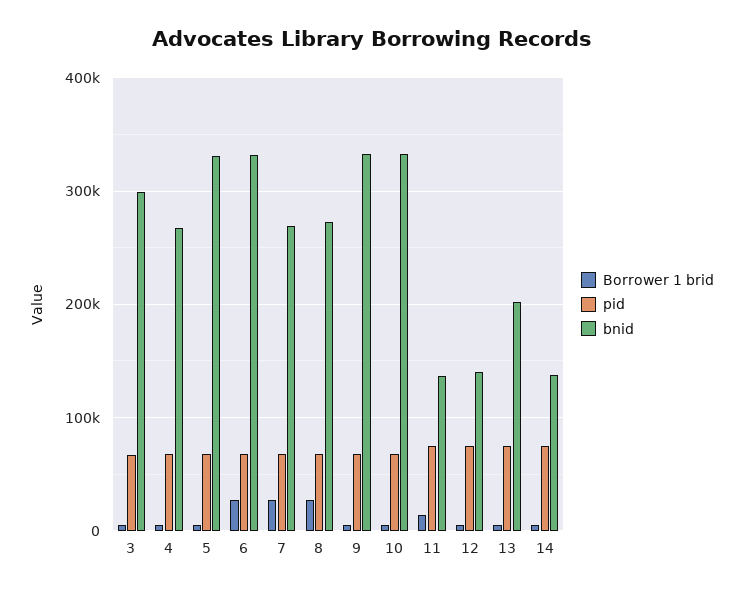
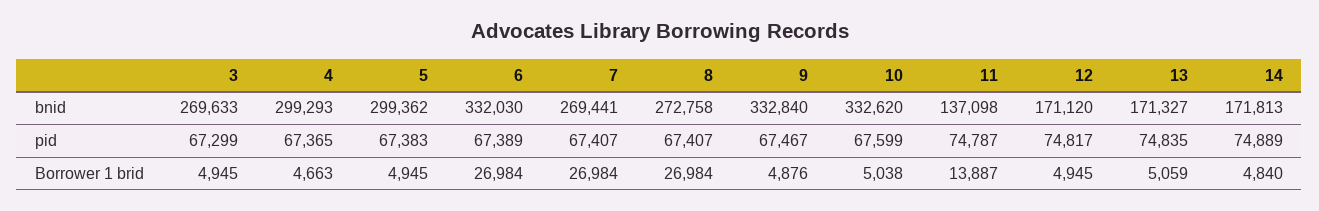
  {
    "Borrower 1 brid": {
      "3": 4945,
      "4": 4663,
      "5": 4945,
      "6": 26984,
      "7": 26984,
      "8": 26984,
      "9": 4876,
      "10": 5038,
      "11": 13887,
      "12": 4945,
      "13": 5059,
      "14": 4840
    },
    "pid": {
      "3": 67299,
      "4": 67365,
      "5": 67383,
      "6": 67389,
      "7": 67407,
      "8": 67407,
      "9": 67467,
      "10": 67599,
      "11": 74787,
      "12": 74817,
      "13": 74835,
      "14": 74889
    },
    "bnid": {
-     "3": 300000,
+     "3": 269633,
-     "4": 270000,
+     "4": 299293,
-     "5": 330000,
+     "5": 299362,
      "6": 332030,
      "7": 269441,
      "8": 272758,
      "9": 332840,
      "10": 332620,
      "11": 137098,
-     "12": 140000,
+     "12": 171120,
-     "13": 200000,
+     "13": 171327,
-     "14": 140000
+     "14": 171813
    }
  }

